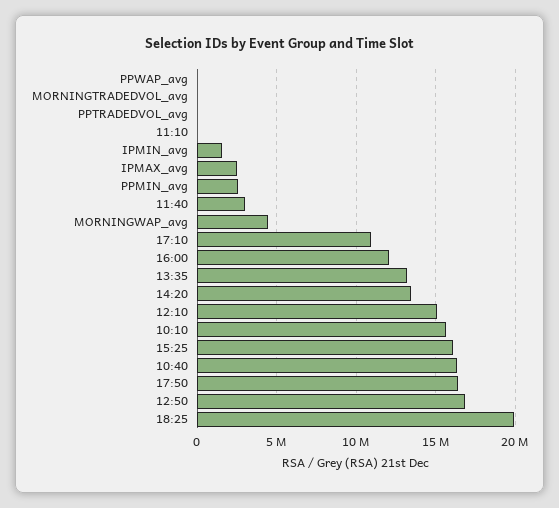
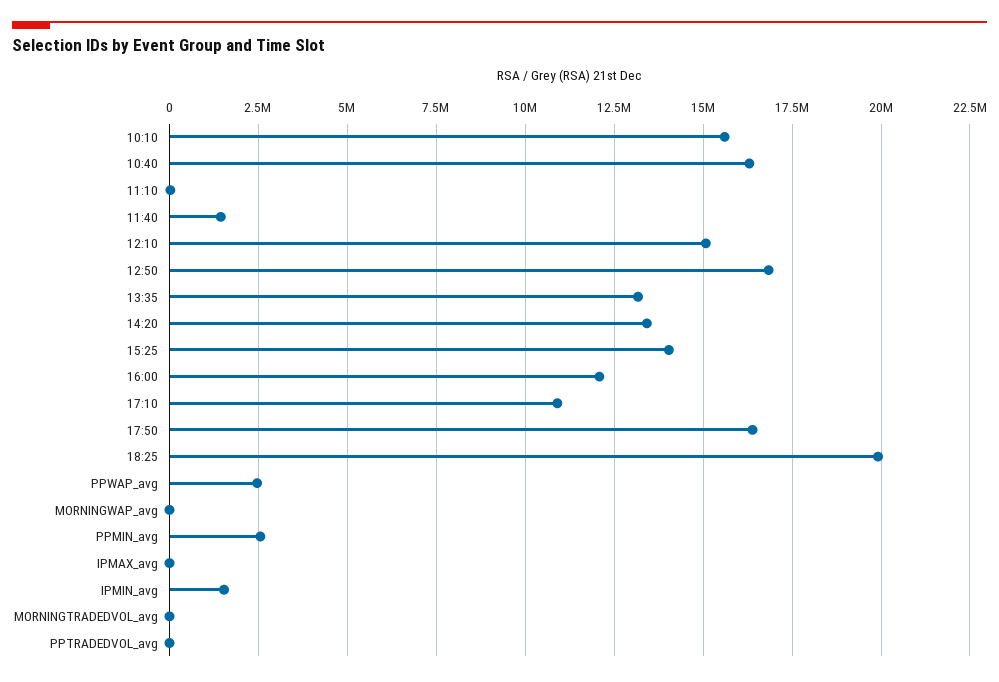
  {
-   "PPWAP_avg": 0,
+   "PPWAP_avg": 2500000,
    "MORNINGTRADEDVOL_avg": 0,
    "PPTRADEDVOL_avg": 0,
    "11:10": 0,
    "IPMIN_avg": 1500000,
-   "IPMAX_avg": 2500000,
+   "IPMAX_avg": 0,
    "PPMIN_avg": 2500000,
-   "11:40": 3000000,
+   "11:40": 1500000,
-   "MORNINGWAP_avg": 4500000,
+   "MORNINGWAP_avg": 0,
    "17:10": 11000000,
    "16:00": 12000000,
    "13:35": 13250000,
    "14:20": 13500000,
    "12:10": 15000000,
    "10:10": 15500000,
-   "15:25": 16000000,
+   "15:25": 14000000,
    "10:40": 16250000,
    "17:50": 16500000,
    "12:50": 16750000,
    "18:25": 20000000
  }

